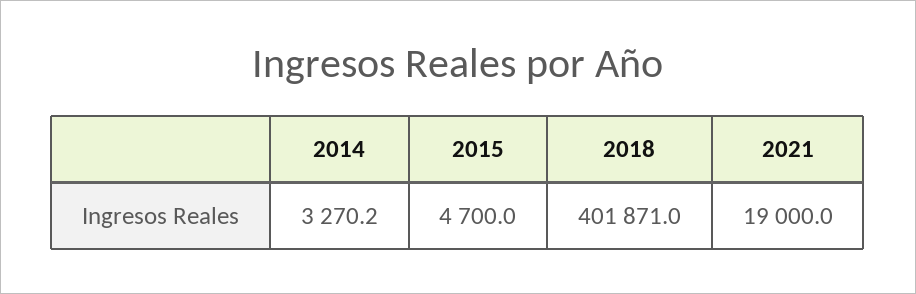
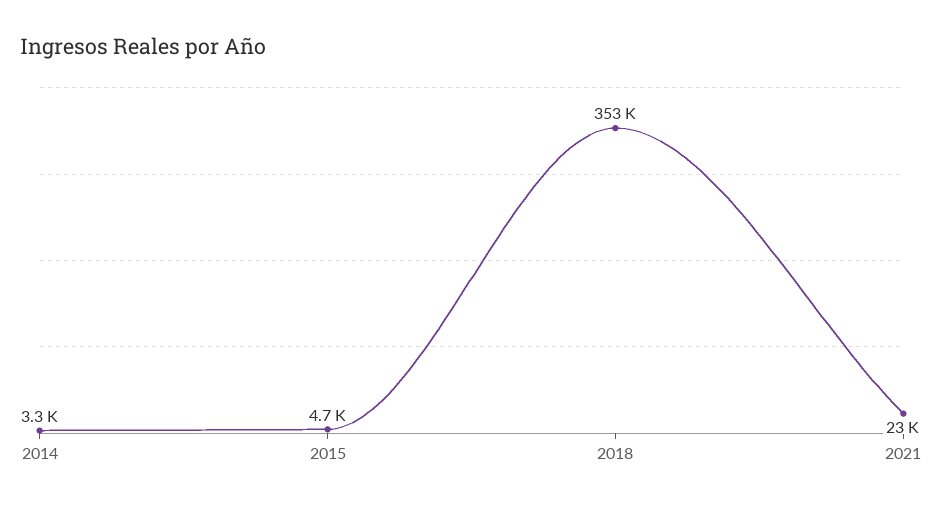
  {
    "2014": 3270.2,
    "2015": 4700,
-   "2018": 401871,
+   "2018": 353000,
-   "2021": 19000
+   "2021": 23000
  }

